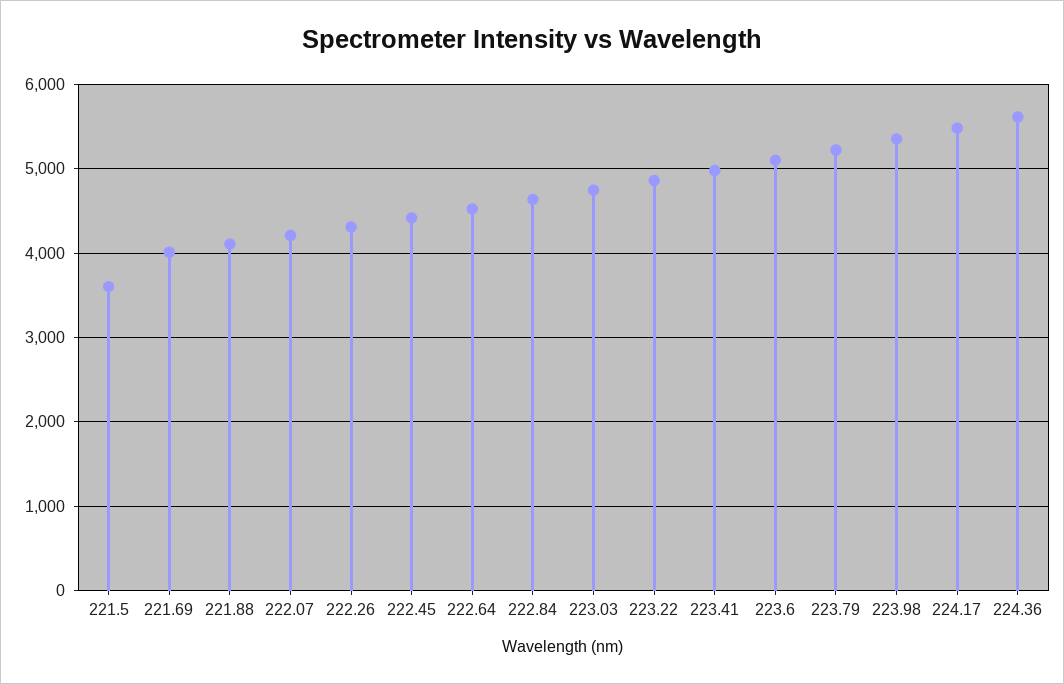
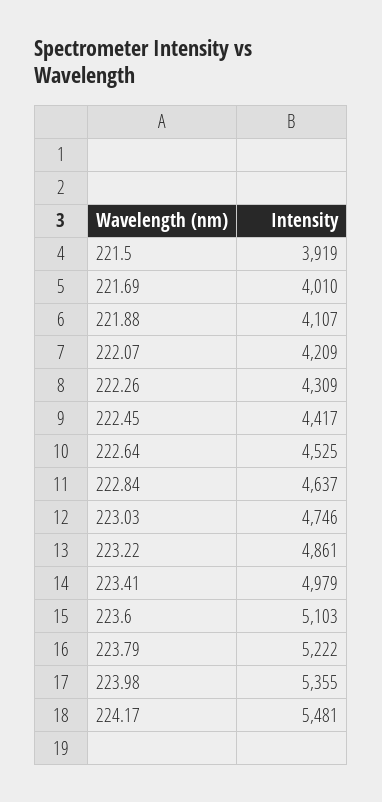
  {
-   "221.5": 3600,
+   "221.5": 3919,
    "221.69": 4010,
    "221.88": 4107,
    "222.07": 4209,
    "222.26": 4309,
    "222.45": 4417,
    "222.64": 4525,
    "222.84": 4637,
    "223.03": 4746,
    "223.22": 4861,
    "223.41": 4979,
    "223.6": 5103,
    "223.79": 5222,
    "223.98": 5355,
-   "224.17": 5481,
+   "224.17": 5481
-   "224.36": 5600
  }

